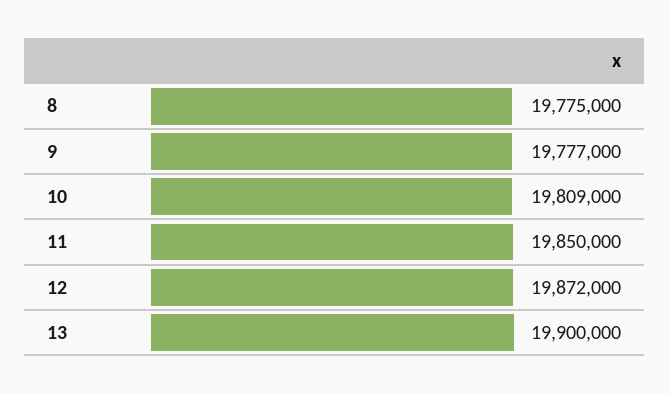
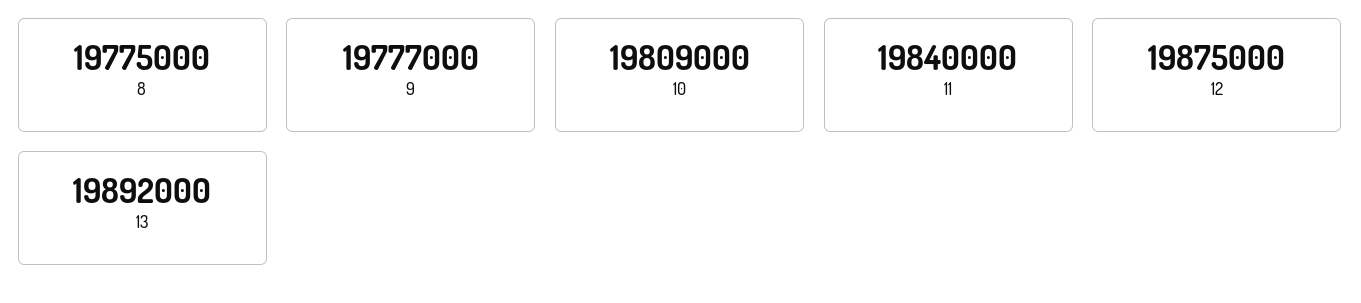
  {
    "8": 19775000,
    "9": 19777000,
    "10": 19809000,
-   "11": 19850000,
+   "11": 19840000,
-   "12": 19872000,
+   "12": 19875000,
-   "13": 19900000
+   "13": 19892000
  }

